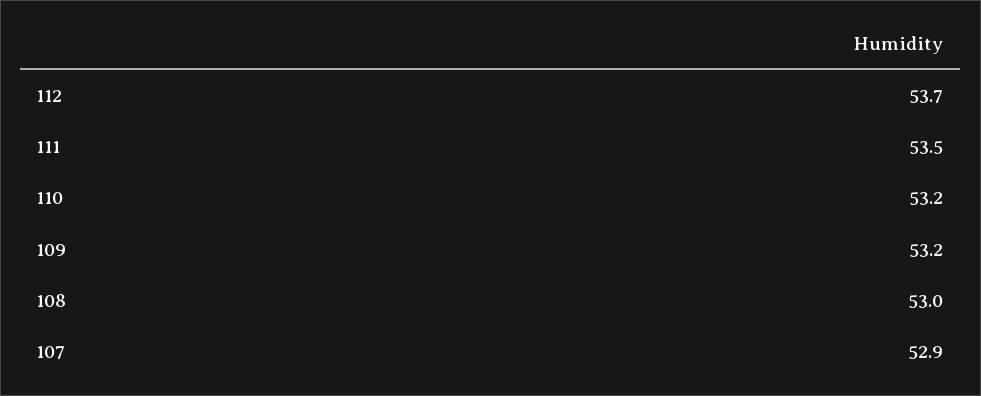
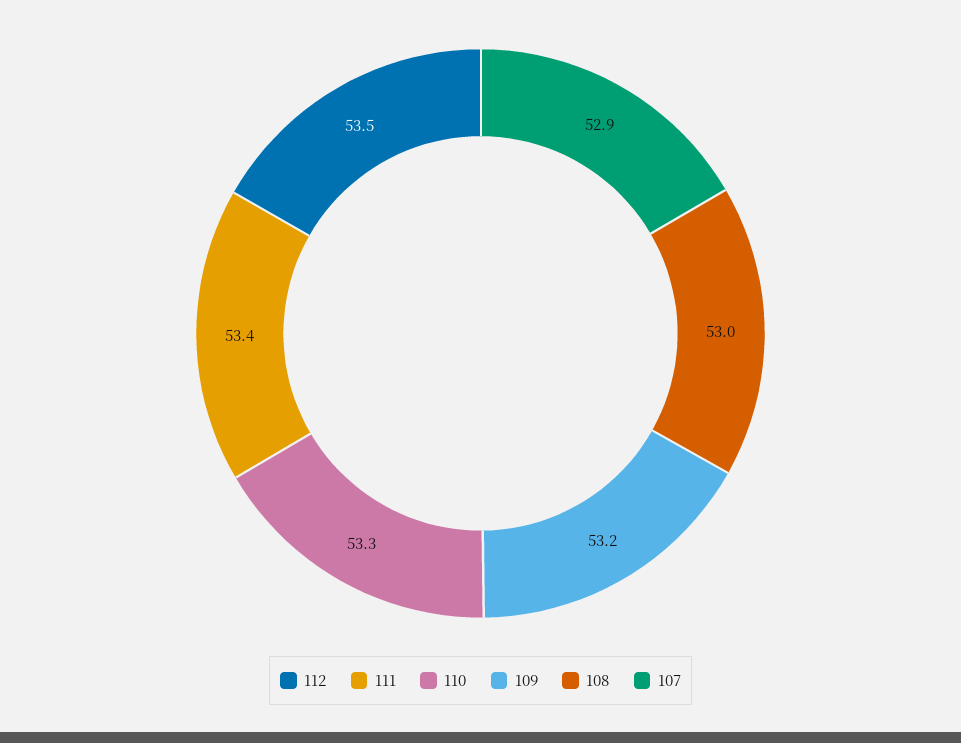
  {
-   "112": 53.7,
+   "112": 53.5,
-   "111": 53.5,
+   "111": 53.4,
-   "110": 53.2,
+   "110": 53.3,
    "109": 53.2,
    "108": 53,
    "107": 52.9
  }

